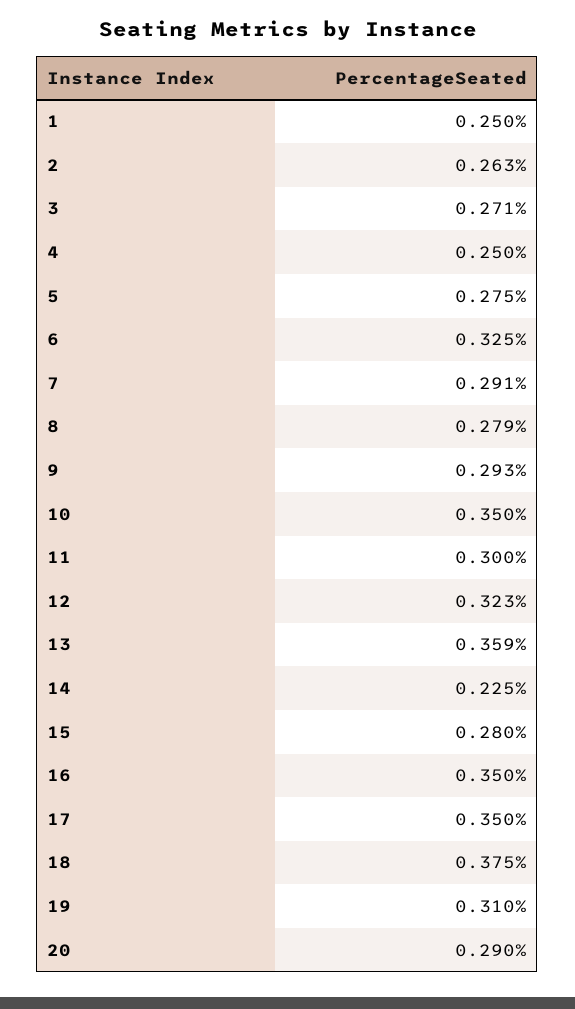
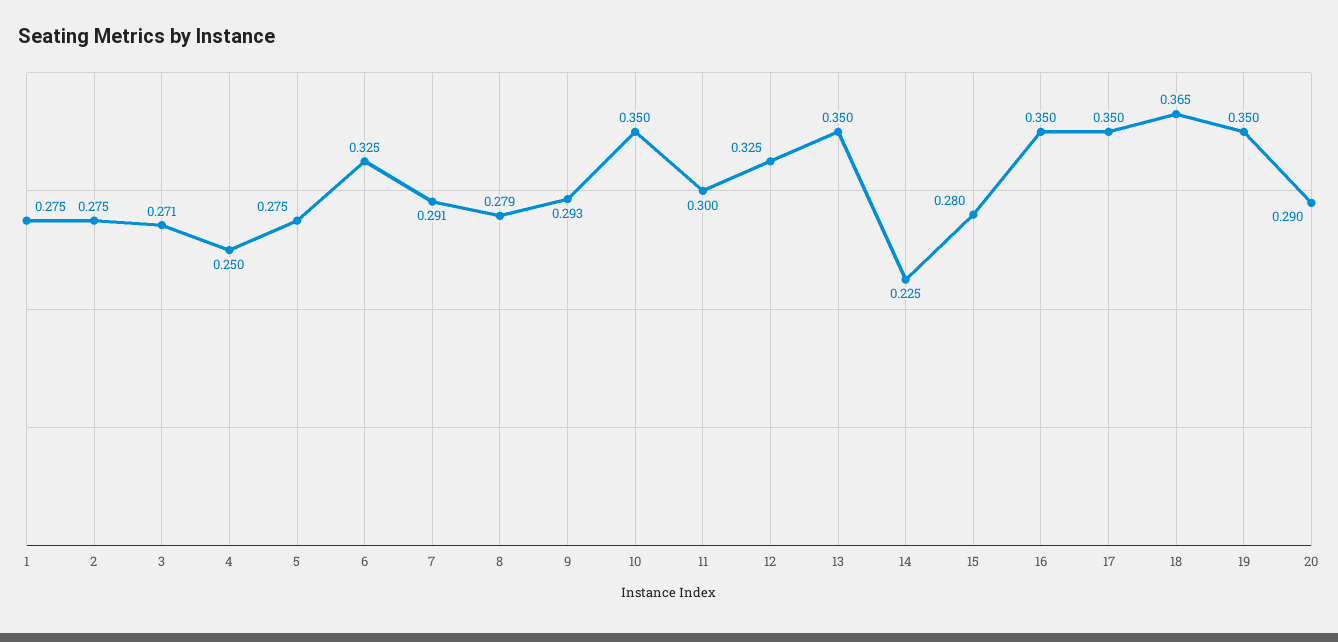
  {
-   "1": 0.25,
+   "1": 0.275,
-   "2": 0.263,
+   "2": 0.275,
    "3": 0.271,
    "4": 0.25,
    "5": 0.275,
    "6": 0.325,
    "7": 0.291,
    "8": 0.279,
    "9": 0.293,
    "10": 0.35,
    "11": 0.3,
-   "12": 0.323,
+   "12": 0.325,
-   "13": 0.359,
+   "13": 0.35,
    "14": 0.225,
    "15": 0.28,
    "16": 0.35,
    "17": 0.35,
-   "18": 0.375,
+   "18": 0.365,
-   "19": 0.31,
+   "19": 0.35,
    "20": 0.29
  }

